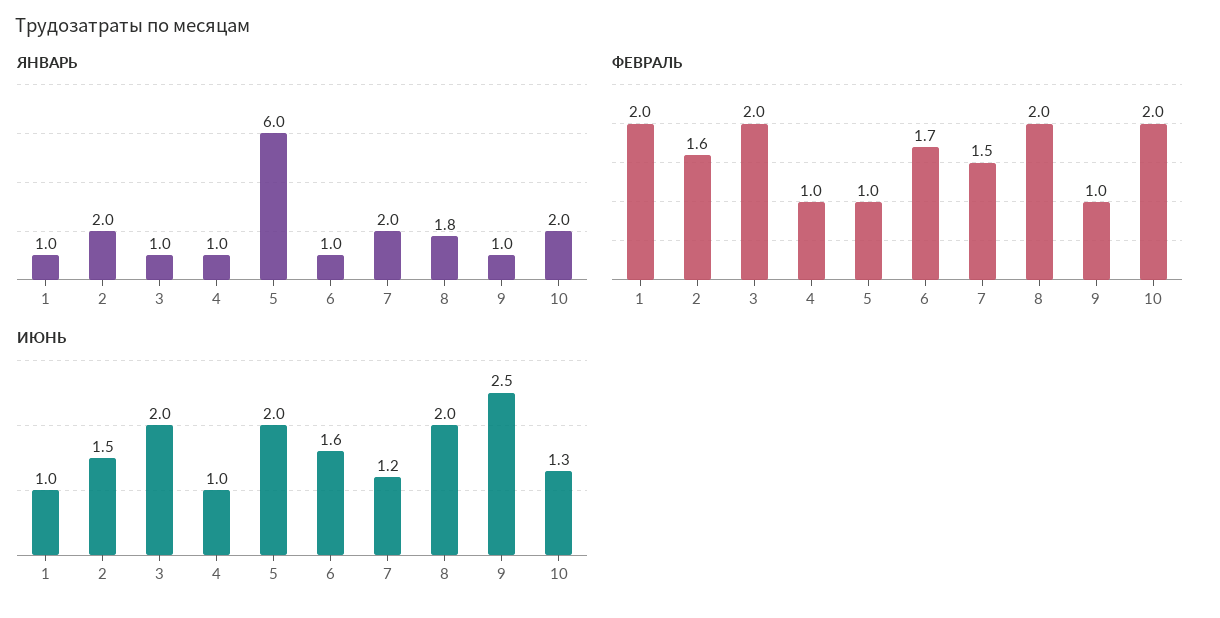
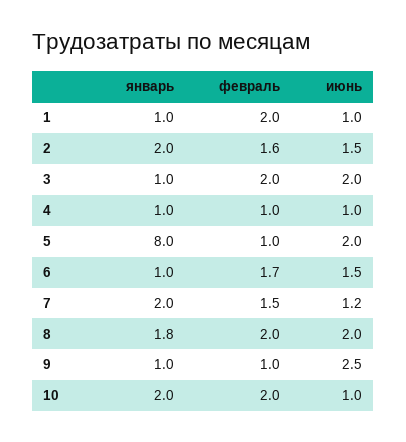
  {
    "ЯНВАРЬ": {
      "1": 1,
      "2": 2,
      "3": 1,
      "4": 1,
-     "5": 6,
+     "5": 8,
      "6": 1,
      "7": 2,
      "8": 1.8,
      "9": 1,
      "10": 2
    },
    "ФЕВРАЛЬ": {
      "1": 2,
      "2": 1.6,
      "3": 2,
      "4": 1,
      "5": 1,
      "6": 1.7,
      "7": 1.5,
      "8": 2,
      "9": 1,
      "10": 2
    },
    "ИЮНЬ": {
      "1": 1,
      "2": 1.5,
      "3": 2,
      "4": 1,
      "5": 2,
-     "6": 1.6,
+     "6": 1.5,
      "7": 1.2,
      "8": 2,
      "9": 2.5,
-     "10": 1.3
+     "10": 1
    }
  }

